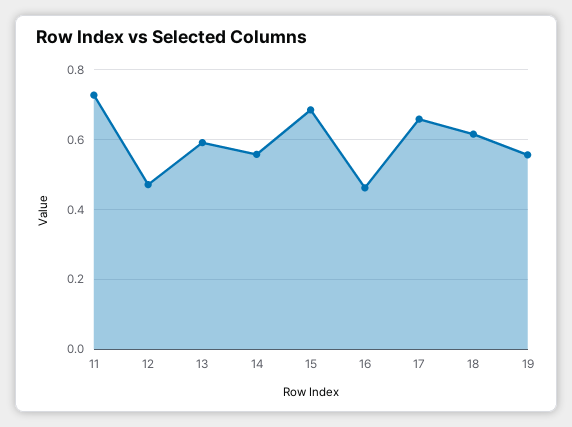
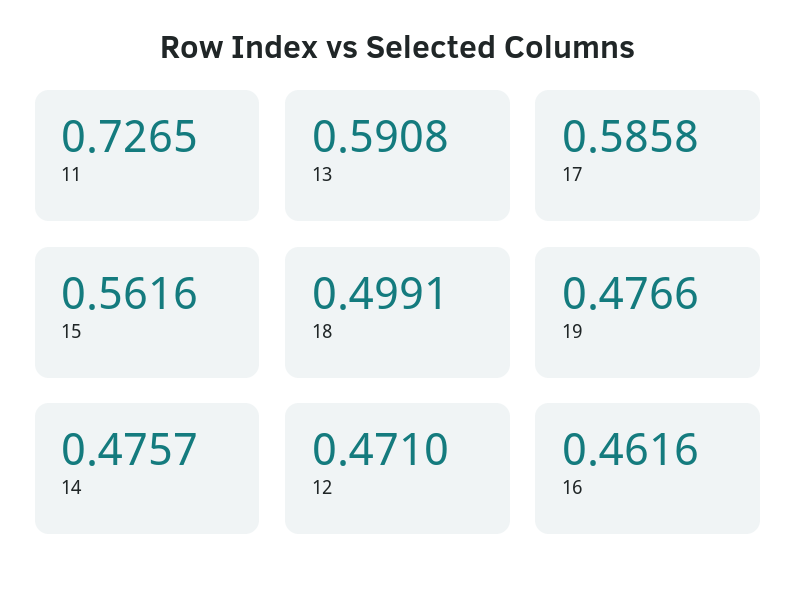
  {
    "11": 0.7265,
    "12": 0.471,
    "13": 0.5908,
-   "14": 0.56,
+   "14": 0.4757,
-   "15": 0.68,
+   "15": 0.5616,
    "16": 0.4616,
-   "17": 0.66,
+   "17": 0.5858,
-   "18": 0.62,
+   "18": 0.4991,
-   "19": 0.56
+   "19": 0.4766
  }

